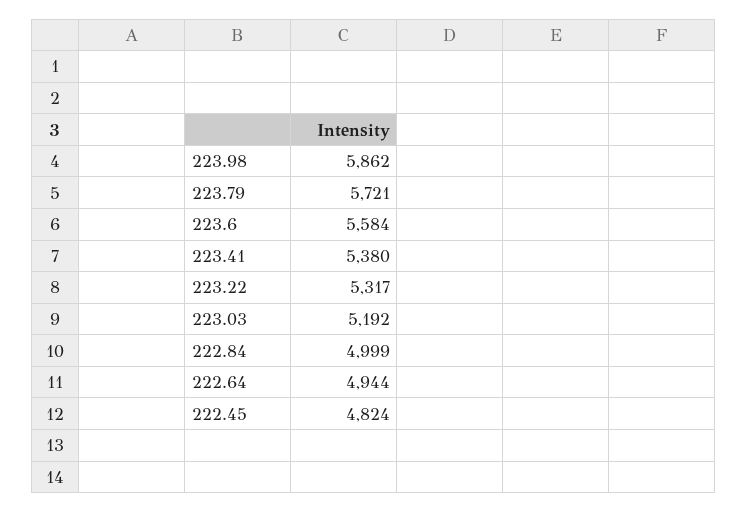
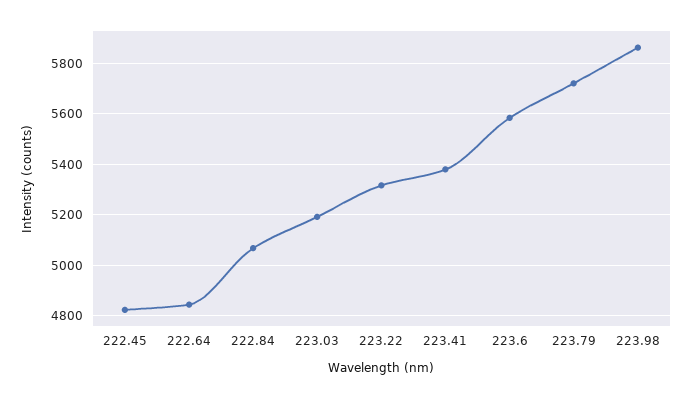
  {
    "223.98": 5862,
    "223.79": 5721,
    "223.6": 5584,
    "223.41": 5380,
    "223.22": 5317,
    "223.03": 5192,
-   "222.84": 4999,
+   "222.84": 5075,
-   "222.64": 4944,
+   "222.64": 4850,
    "222.45": 4824
  }

